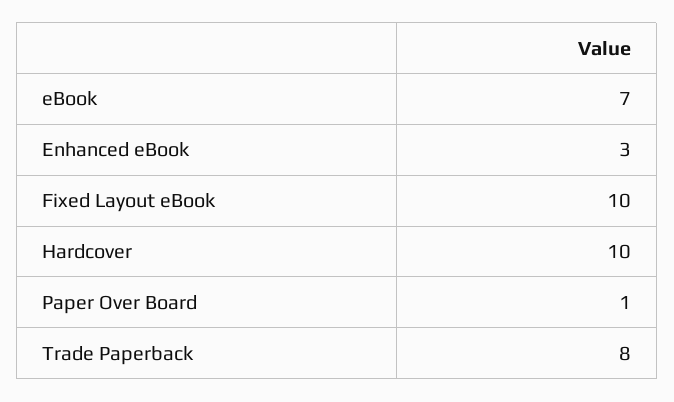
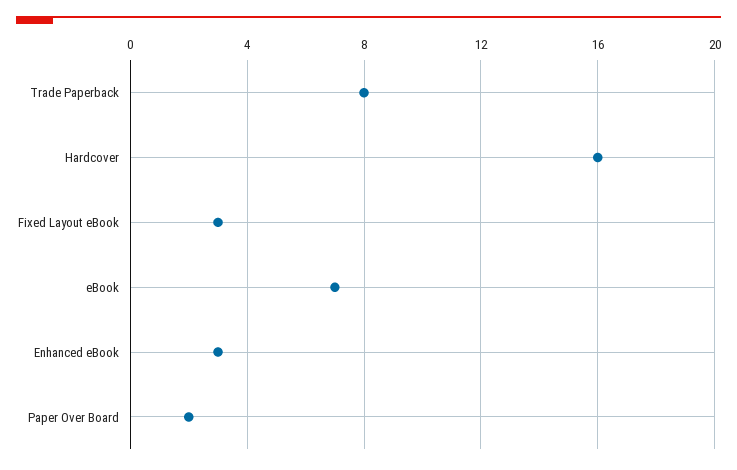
  {
    "eBook": 7,
    "Enhanced eBook": 3,
-   "Fixed Layout eBook": 10,
+   "Fixed Layout eBook": 3,
-   "Hardcover": 10,
+   "Hardcover": 16,
-   "Paper Over Board": 1,
+   "Paper Over Board": 2,
    "Trade Paperback": 8
  }

